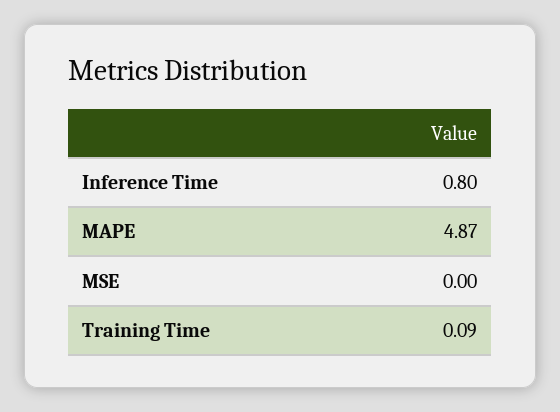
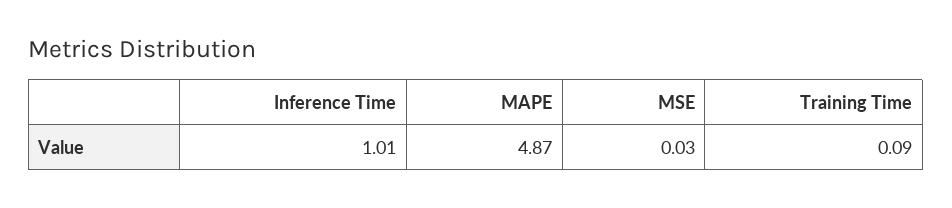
  {
-   "Inference Time": 0.8,
+   "Inference Time": 1.01,
    "MAPE": 4.87,
-   "MSE": 0,
+   "MSE": 0.03,
    "Training Time": 0.09
  }

